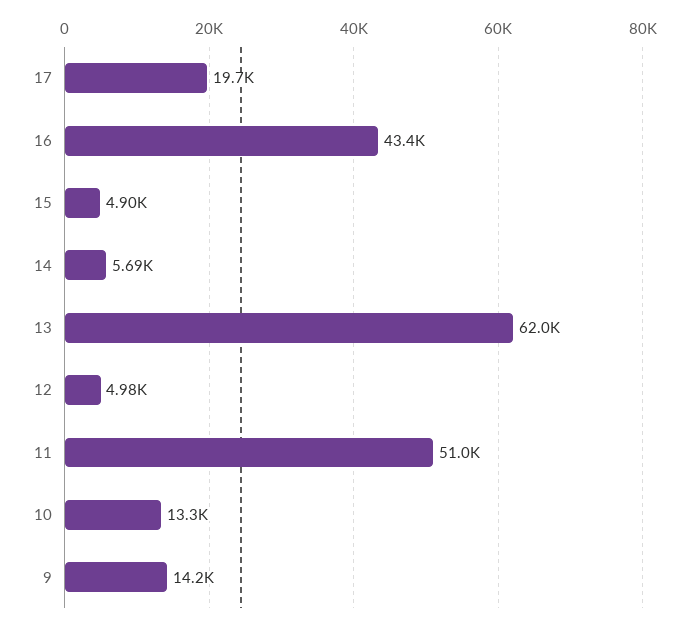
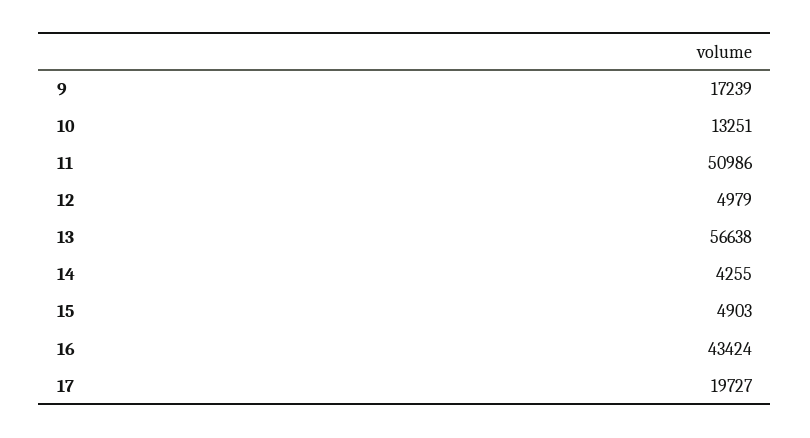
  {
    "17": 19727,
    "16": 43424,
    "15": 4903,
-   "14": 5690,
+   "14": 4255,
-   "13": 62000,
+   "13": 56638,
    "12": 4979,
    "11": 50986,
    "10": 13251,
-   "9": 14200
+   "9": 17239
  }

